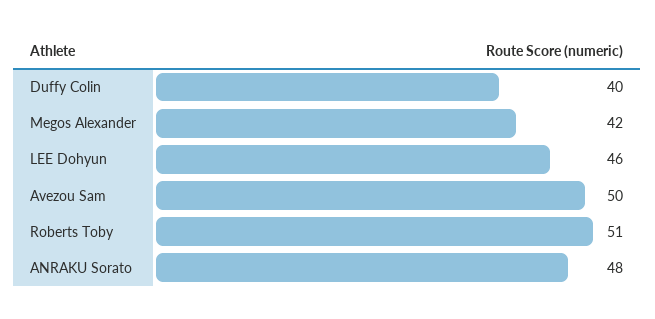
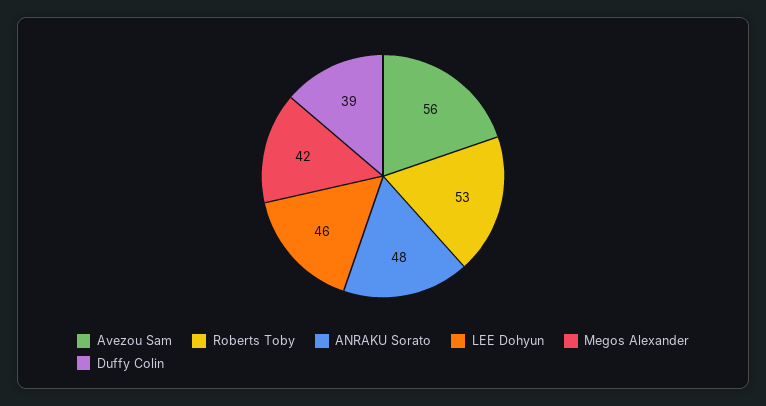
  {
-   "Duffy Colin": 40,
+   "Duffy Colin": 39,
    "Megos Alexander": 42,
    "LEE Dohyun": 46,
-   "Avezou Sam": 50,
+   "Avezou Sam": 56,
-   "Roberts Toby": 51,
+   "Roberts Toby": 53,
    "ANRAKU Sorato": 48
  }

